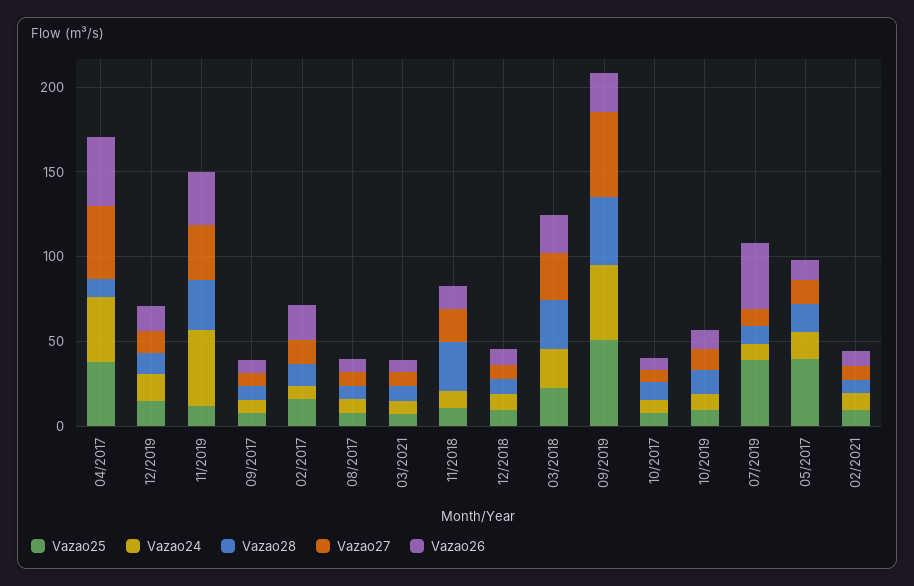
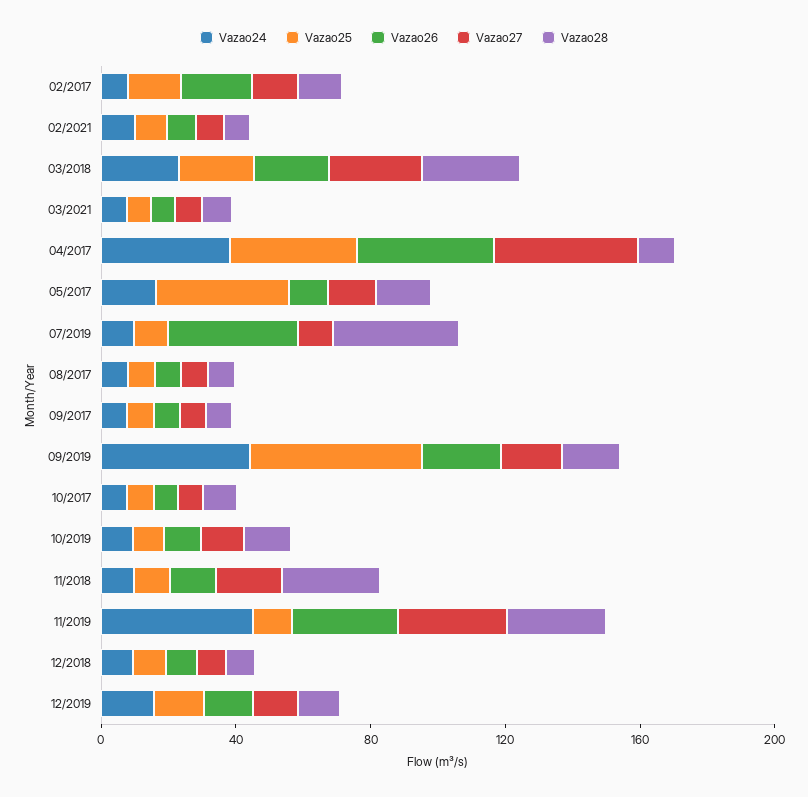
  {
    "Vazao25": {
      "04/2017": 40,
      "12/2019": 10,
      "11/2019": 10,
      "09/2017": 10,
      "02/2017": 20,
      "08/2017": 10,
      "03/2021": 10,
      "11/2018": 10,
      "12/2018": 10,
      "03/2018": 20,
      "09/2019": 50,
      "10/2017": 10,
      "10/2019": 10,
-     "07/2019": 40,
+     "07/2019": 10,
      "05/2017": 40,
      "02/2021": 10
    },
    "Vazao24": {
      "04/2017": 40,
      "12/2019": 20,
      "11/2019": 50,
      "09/2017": 10,
      "02/2017": 10,
      "08/2017": 10,
      "03/2021": 10,
      "11/2018": 10,
      "12/2018": 10,
      "03/2018": 20,
      "09/2019": 40,
      "10/2017": 10,
      "10/2019": 10,
      "07/2019": 10,
      "05/2017": 20,
      "02/2021": 10
    },
    "Vazao28": {
      "04/2017": 10,
      "12/2019": 10,
      "11/2019": 30,
      "09/2017": 10,
      "02/2017": 10,
      "08/2017": 10,
      "03/2021": 10,
      "11/2018": 30,
      "12/2018": 10,
      "03/2018": 30,
-     "09/2019": 40,
+     "09/2019": 20,
      "10/2017": 10,
      "10/2019": 10,
-     "07/2019": 10,
+     "07/2019": 40,
      "05/2017": 20,
      "02/2021": 10
    },
    "Vazao27": {
      "04/2017": 40,
      "12/2019": 10,
      "11/2019": 30,
      "09/2017": 10,
      "02/2017": 10,
      "08/2017": 10,
      "03/2021": 10,
      "11/2018": 20,
      "12/2018": 10,
      "03/2018": 30,
-     "09/2019": 50,
+     "09/2019": 20,
      "10/2017": 10,
      "10/2019": 10,
      "07/2019": 10,
      "05/2017": 10,
      "02/2021": 10
    },
    "Vazao26": {
      "04/2017": 40,
      "12/2019": 10,
      "11/2019": 30,
      "09/2017": 10,
      "02/2017": 20,
      "08/2017": 10,
      "03/2021": 10,
      "11/2018": 10,
      "12/2018": 10,
      "03/2018": 20,
      "09/2019": 20,
      "10/2017": 10,
      "10/2019": 10,
      "07/2019": 40,
      "05/2017": 10,
      "02/2021": 10
    }
  }

